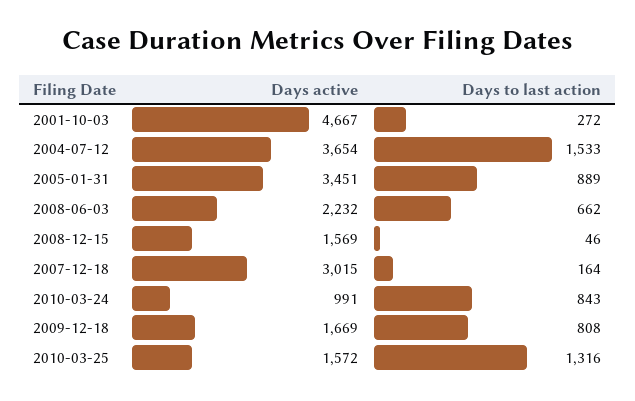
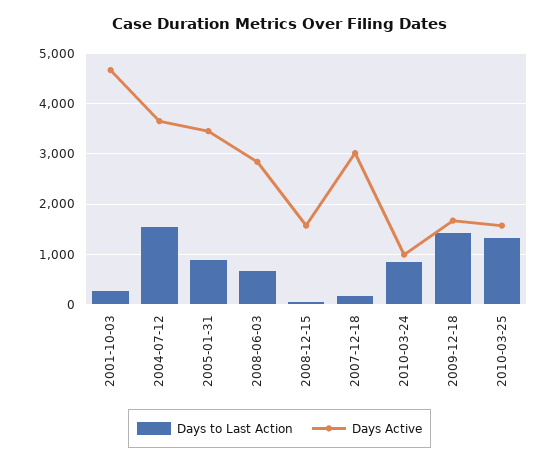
  {
    "Days active": {
      "2001-10-03": 4667,
      "2004-07-12": 3654,
      "2005-01-31": 3451,
-     "2008-06-03": 2232,
+     "2008-06-03": 2800,
      "2008-12-15": 1569,
      "2007-12-18": 3015,
      "2010-03-24": 991,
      "2009-12-18": 1669,
      "2010-03-25": 1572
    },
    "Days to last action": {
      "2001-10-03": 272,
      "2004-07-12": 1533,
      "2005-01-31": 889,
      "2008-06-03": 662,
      "2008-12-15": 46,
      "2007-12-18": 164,
      "2010-03-24": 843,
-     "2009-12-18": 808,
+     "2009-12-18": 1400,
      "2010-03-25": 1316
    }
  }

